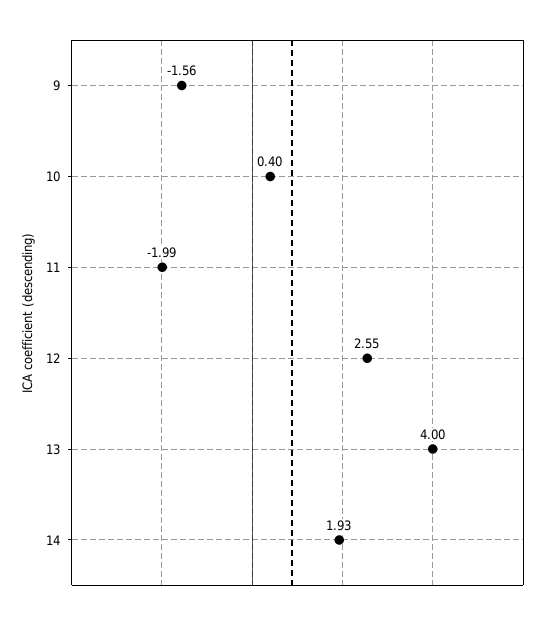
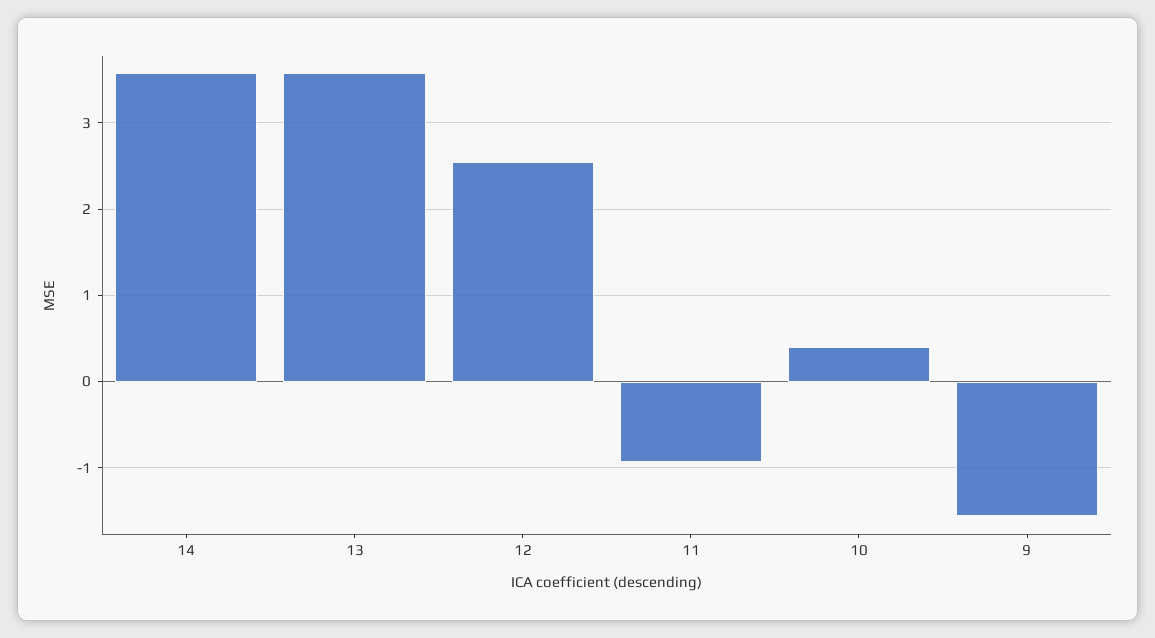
  {
    "9": -1.56,
    "10": 0.4,
-   "11": -1.99,
+   "11": -0.9,
    "12": 2.55,
-   "13": 4,
+   "13": 3.6,
-   "14": 1.93
+   "14": 3.6
  }

